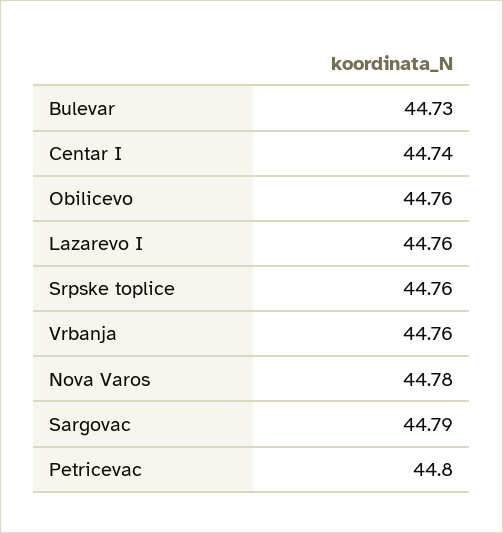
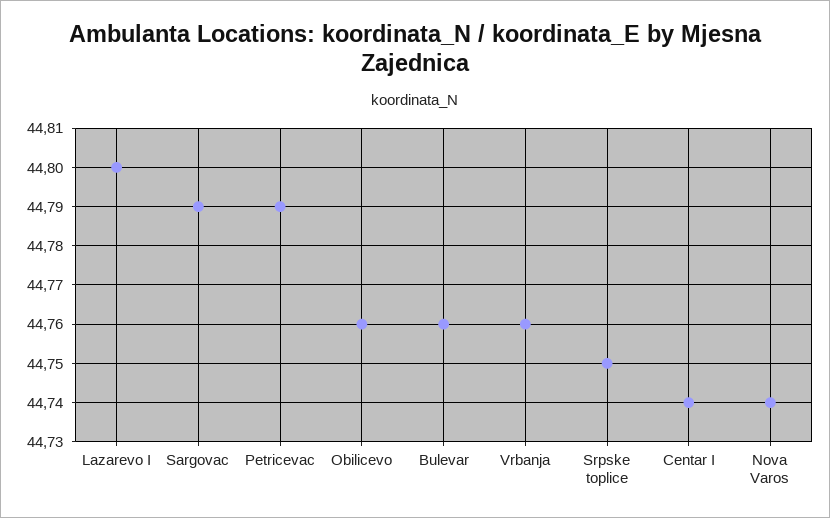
  {
-   "Bulevar": 44.73,
+   "Bulevar": 44.76,
    "Centar I": 44.74,
    "Obilicevo": 44.76,
-   "Lazarevo I": 44.76,
+   "Lazarevo I": 44.8,
-   "Srpske toplice": 44.76,
+   "Srpske toplice": 44.75,
    "Vrbanja": 44.76,
-   "Nova Varos": 44.78,
+   "Nova Varos": 44.74,
    "Sargovac": 44.79,
-   "Petricevac": 44.8
+   "Petricevac": 44.79
  }

